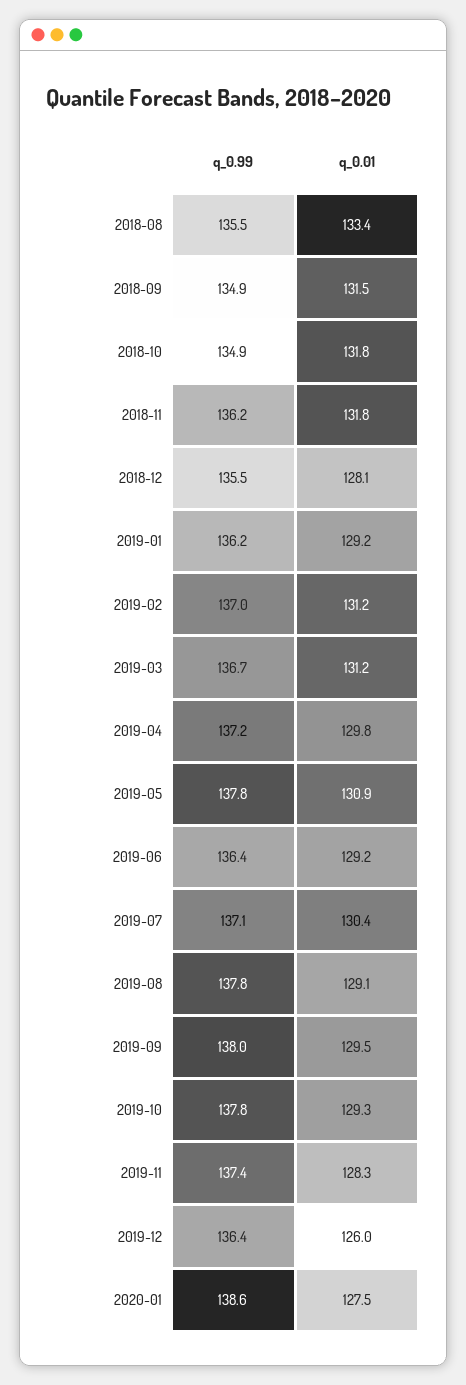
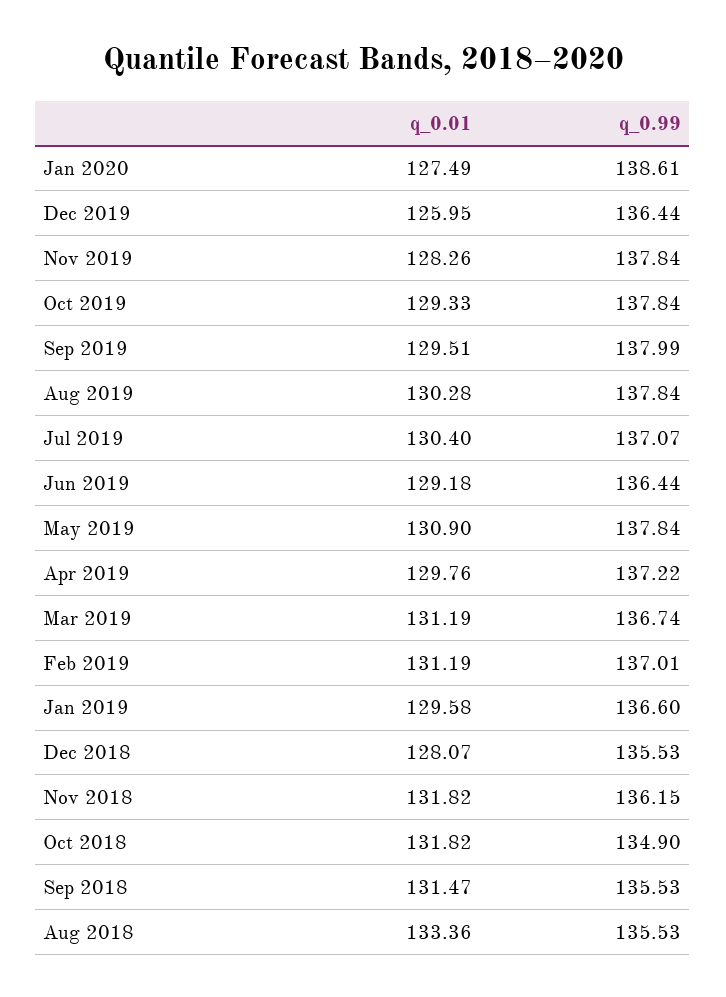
  {
    "q_0.99": {
      "2018-08": 135.53,
-     "2018-09": 134.9,
+     "2018-09": 135.53,
      "2018-10": 134.9,
      "2018-11": 136.15,
      "2018-12": 135.53,
-     "2019-01": 136.2,
+     "2019-01": 136.6,
      "2019-02": 137.01,
      "2019-03": 136.74,
      "2019-04": 137.22,
      "2019-05": 137.84,
      "2019-06": 136.44,
      "2019-07": 137.07,
      "2019-08": 137.84,
      "2019-09": 137.99,
      "2019-10": 137.84,
-     "2019-11": 137.4,
+     "2019-11": 137.84,
      "2019-12": 136.44,
      "2020-01": 138.61
    },
    "q_0.01": {
      "2018-08": 133.36,
      "2018-09": 131.47,
      "2018-10": 131.82,
      "2018-11": 131.82,
      "2018-12": 128.07,
-     "2019-01": 129.2,
+     "2019-01": 129.58,
      "2019-02": 131.19,
      "2019-03": 131.19,
      "2019-04": 129.76,
      "2019-05": 130.9,
      "2019-06": 129.18,
      "2019-07": 130.4,
-     "2019-08": 129.1,
+     "2019-08": 130.28,
      "2019-09": 129.51,
      "2019-10": 129.33,
      "2019-11": 128.26,
      "2019-12": 125.95,
      "2020-01": 127.49
    }
  }

